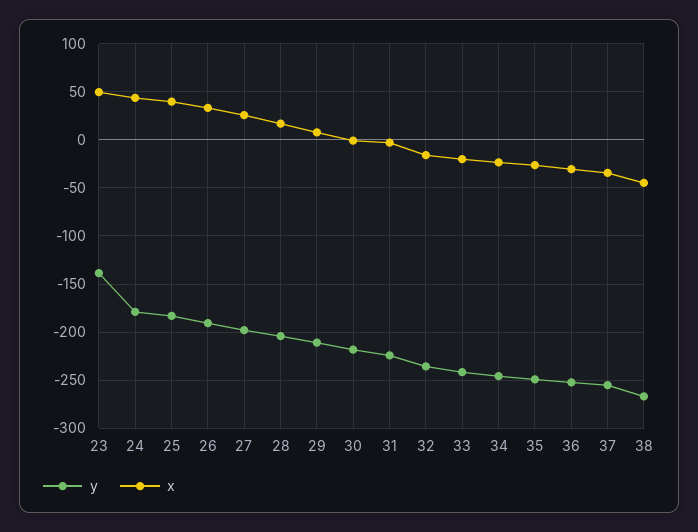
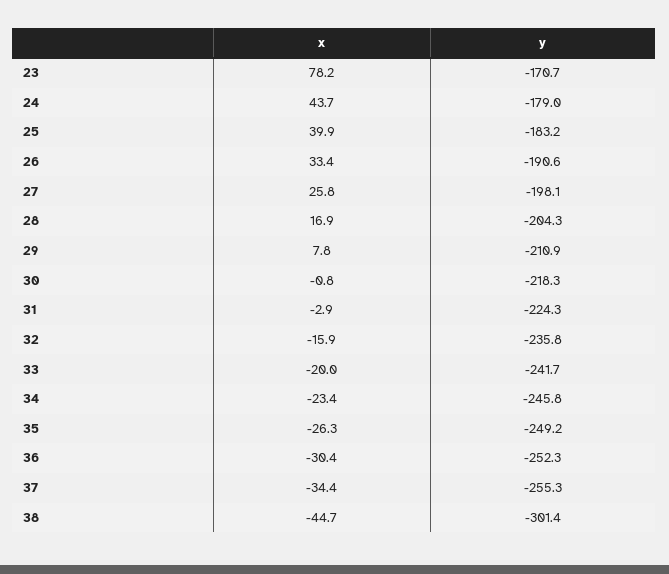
  {
    "y": {
-     "23": -140,
+     "23": -170.7,
      "24": -179,
      "25": -183.2,
      "26": -190.6,
      "27": -198.1,
      "28": -204.3,
      "29": -210.9,
      "30": -218.3,
      "31": -224.3,
      "32": -235.8,
      "33": -241.7,
      "34": -245.8,
      "35": -249.2,
      "36": -252.3,
      "37": -255.3,
-     "38": -270
+     "38": -301.4
    },
    "x": {
-     "23": 50,
+     "23": 78.2,
      "24": 43.7,
      "25": 39.9,
      "26": 33.4,
      "27": 25.8,
      "28": 16.9,
      "29": 7.8,
      "30": -0.8,
      "31": -2.9,
      "32": -15.9,
      "33": -20,
      "34": -23.4,
      "35": -26.3,
      "36": -30.4,
      "37": -34.4,
      "38": -44.7
    }
  }

